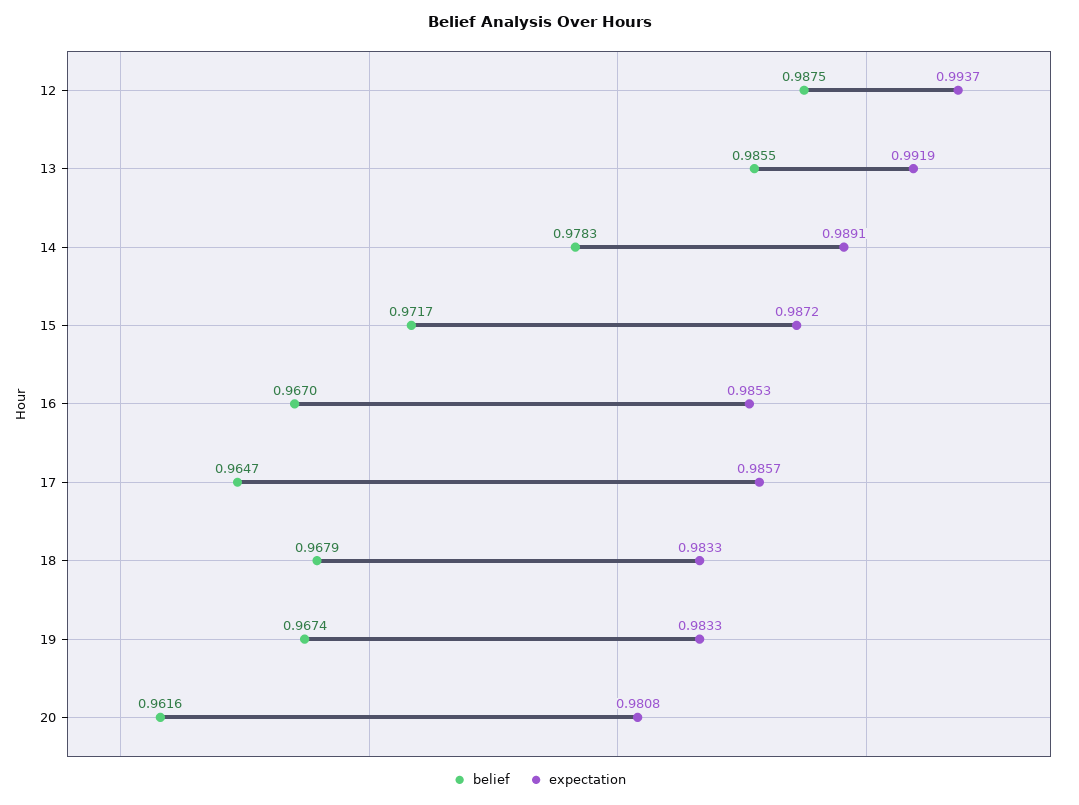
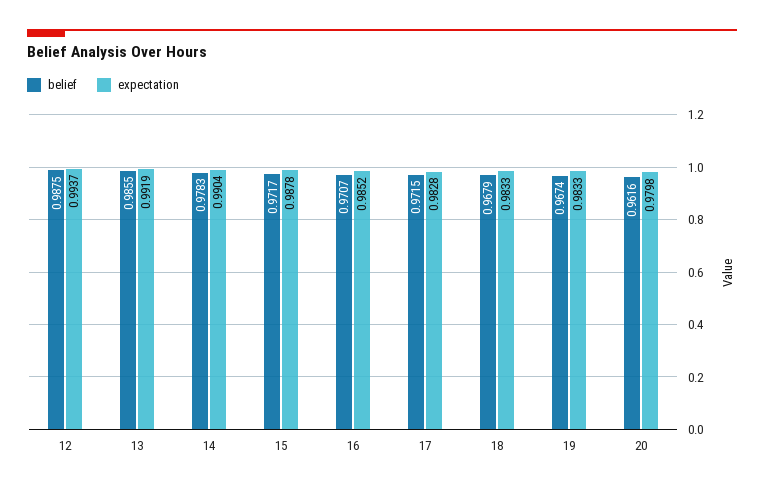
  {
    "belief": {
      "12": 0.9875,
      "13": 0.9855,
      "14": 0.9783,
      "15": 0.9717,
-     "16": 0.967,
+     "16": 0.9707,
-     "17": 0.9647,
+     "17": 0.9715,
      "18": 0.9679,
      "19": 0.9674,
      "20": 0.9616
    },
    "expectation": {
      "12": 0.9937,
      "13": 0.9919,
-     "14": 0.9891,
+     "14": 0.9904,
-     "15": 0.9872,
+     "15": 0.9878,
-     "16": 0.9853,
+     "16": 0.9852,
-     "17": 0.9857,
+     "17": 0.9828,
      "18": 0.9833,
      "19": 0.9833,
-     "20": 0.9808
+     "20": 0.9798
    }
  }

